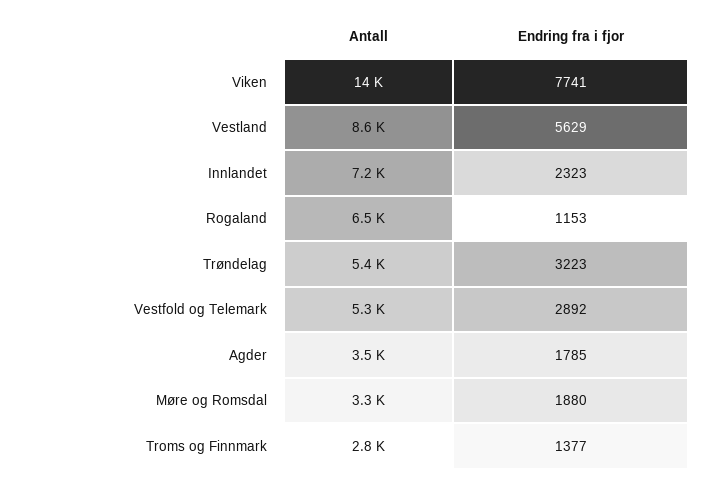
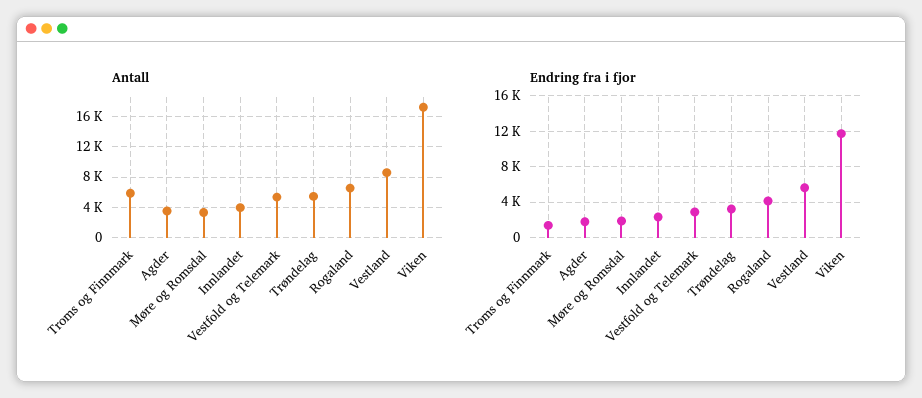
  {
    "Antall": {
-     "Viken": 14000,
+     "Viken": 17000,
      "Vestland": 8600,
-     "Innlandet": 7200,
+     "Innlandet": 4000,
      "Rogaland": 6500,
      "Trøndelag": 5400,
      "Vestfold og Telemark": 5300,
      "Agder": 3500,
      "Møre og Romsdal": 3300,
-     "Troms og Finnmark": 2800
+     "Troms og Finnmark": 6000
    },
    "Endring fra i fjor": {
-     "Viken": 7741,
+     "Viken": 12000,
      "Vestland": 5629,
      "Innlandet": 2323,
-     "Rogaland": 1153,
+     "Rogaland": 4000,
      "Trøndelag": 3223,
      "Vestfold og Telemark": 2892,
      "Agder": 1785,
      "Møre og Romsdal": 1880,
      "Troms og Finnmark": 1377
    }
  }

